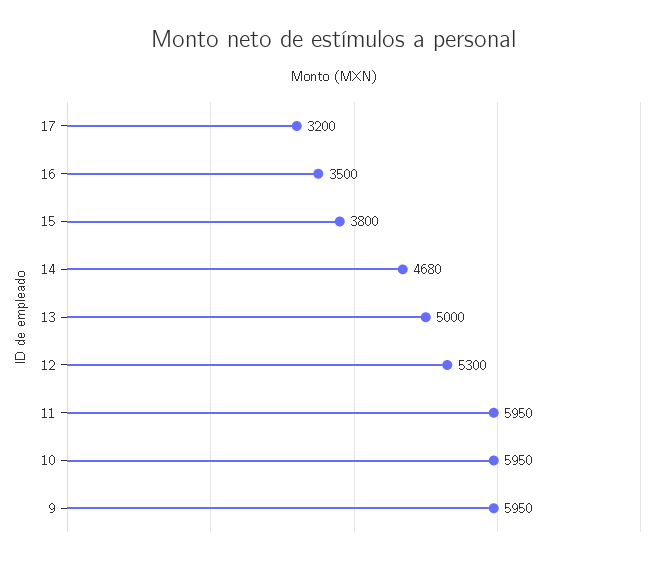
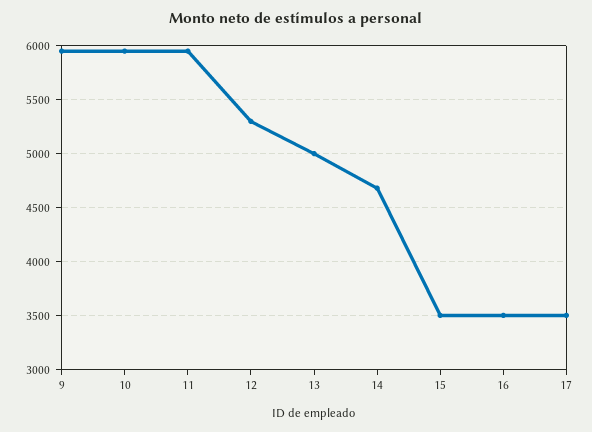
  {
-   "17": 3200,
+   "17": 3500,
    "16": 3500,
-   "15": 3800,
+   "15": 3500,
    "14": 4680,
    "13": 5000,
    "12": 5300,
    "11": 5950,
    "10": 5950,
    "9": 5950
  }

